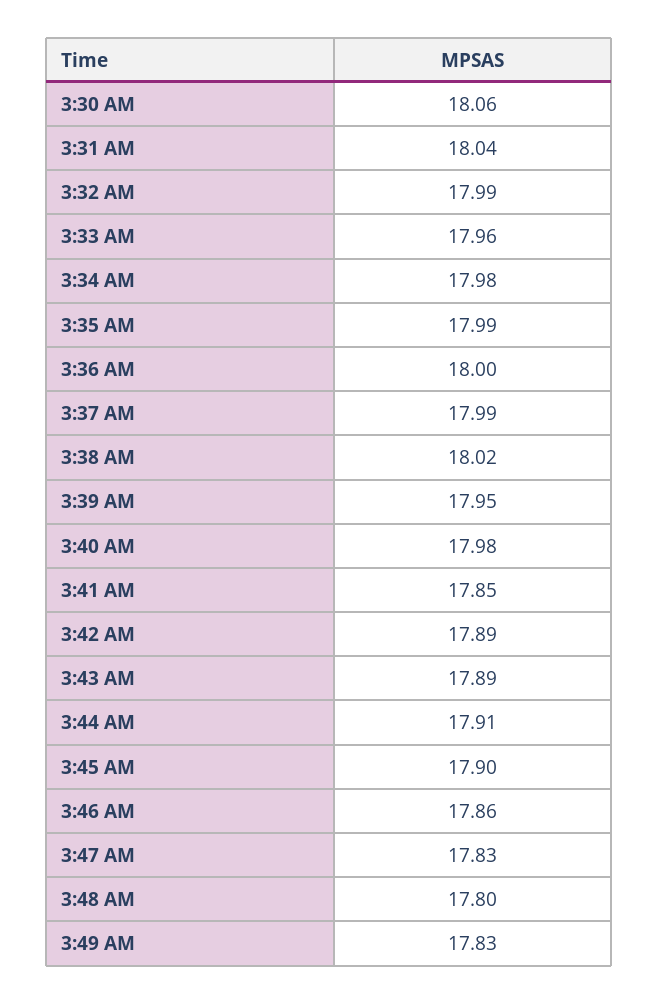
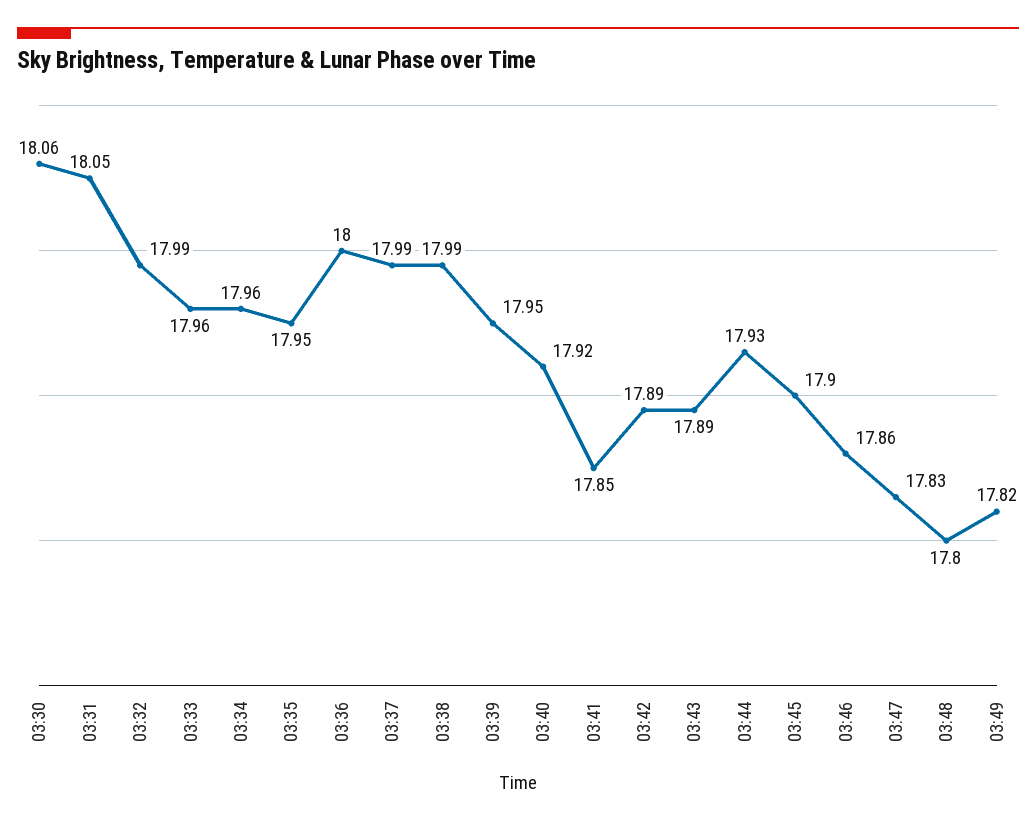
  {
    "3:30 AM": 18.06,
-   "3:31 AM": 18.04,
+   "3:31 AM": 18.05,
    "3:32 AM": 17.99,
    "3:33 AM": 17.96,
-   "3:34 AM": 17.98,
+   "3:34 AM": 17.96,
-   "3:35 AM": 17.99,
+   "3:35 AM": 17.95,
    "3:36 AM": 18,
    "3:37 AM": 17.99,
-   "3:38 AM": 18.02,
+   "3:38 AM": 17.99,
    "3:39 AM": 17.95,
-   "3:40 AM": 17.98,
+   "3:40 AM": 17.92,
    "3:41 AM": 17.85,
    "3:42 AM": 17.89,
    "3:43 AM": 17.89,
-   "3:44 AM": 17.91,
+   "3:44 AM": 17.93,
    "3:45 AM": 17.9,
    "3:46 AM": 17.86,
    "3:47 AM": 17.83,
    "3:48 AM": 17.8,
-   "3:49 AM": 17.83
+   "3:49 AM": 17.82
  }

